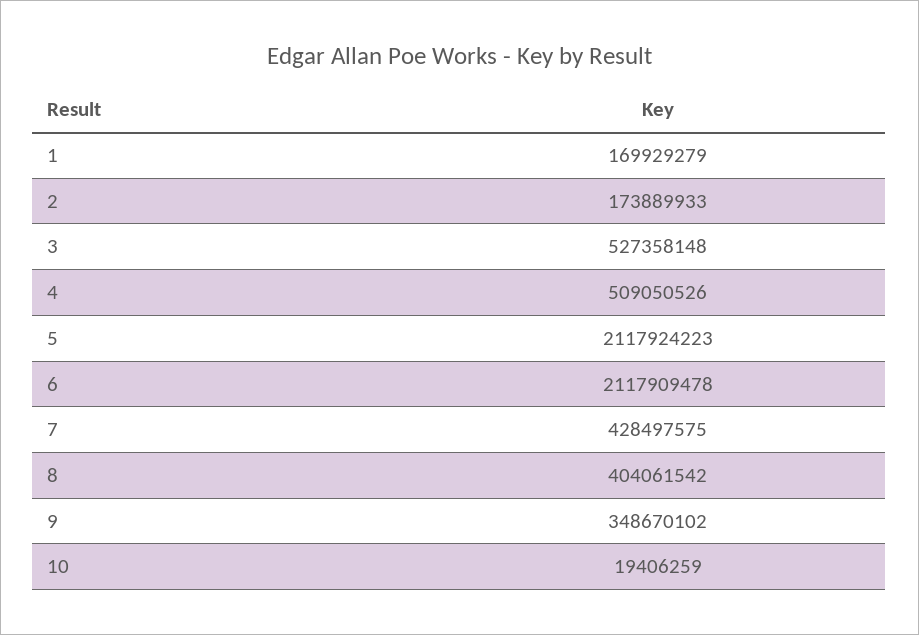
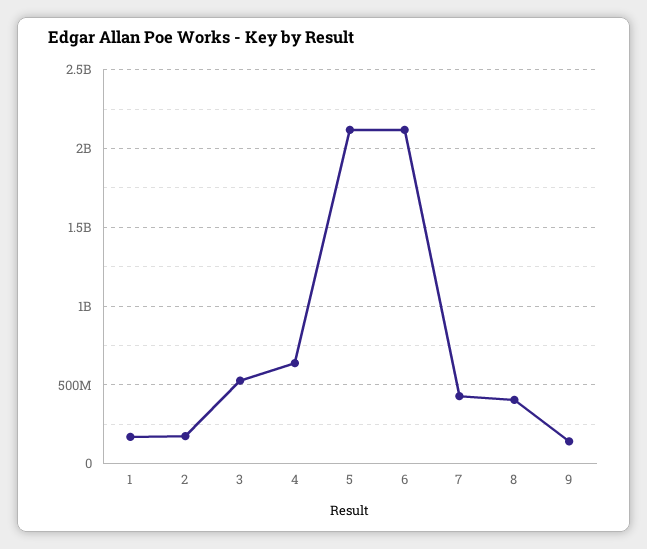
  {
    "1": 169929279,
    "2": 173889933,
    "3": 527358148,
-   "4": 509050526,
+   "4": 650000000,
    "5": 2117924223,
    "6": 2117909478,
    "7": 428497575,
    "8": 404061542,
-   "9": 348670102,
+   "9": 150000000
-   "10": 19406259
  }

